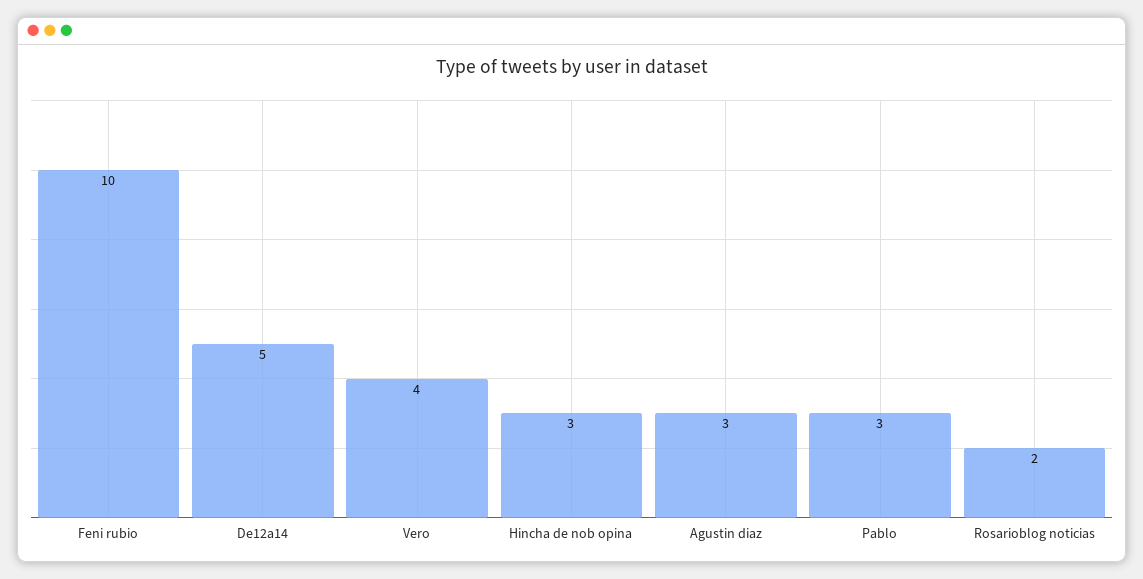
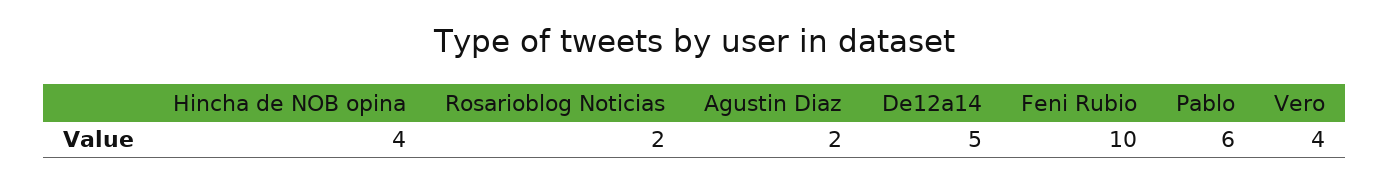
  {
    "Feni rubio": 10,
    "De12a14": 5,
    "Vero": 4,
-   "Hincha de nob opina": 3,
+   "Hincha de nob opina": 4,
-   "Agustin diaz": 3,
+   "Agustin diaz": 2,
-   "Pablo": 3,
+   "Pablo": 6,
    "Rosarioblog noticias": 2
  }

